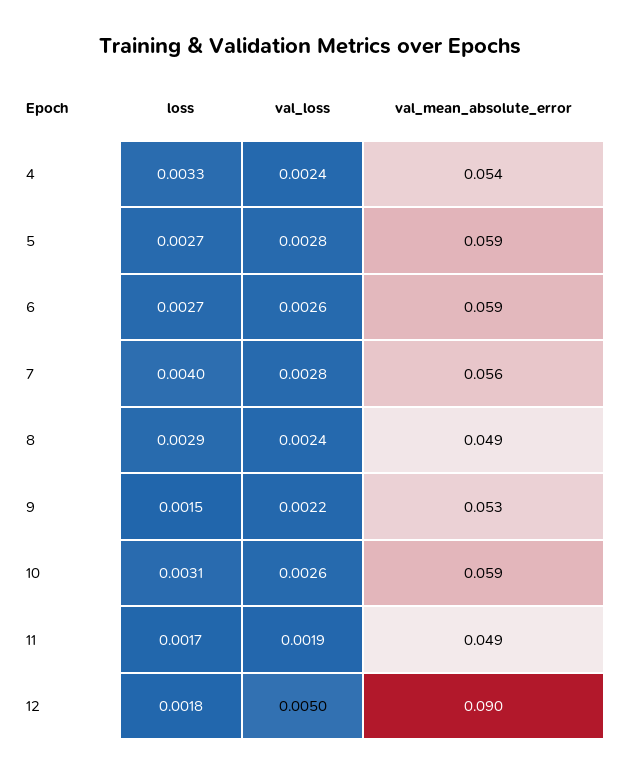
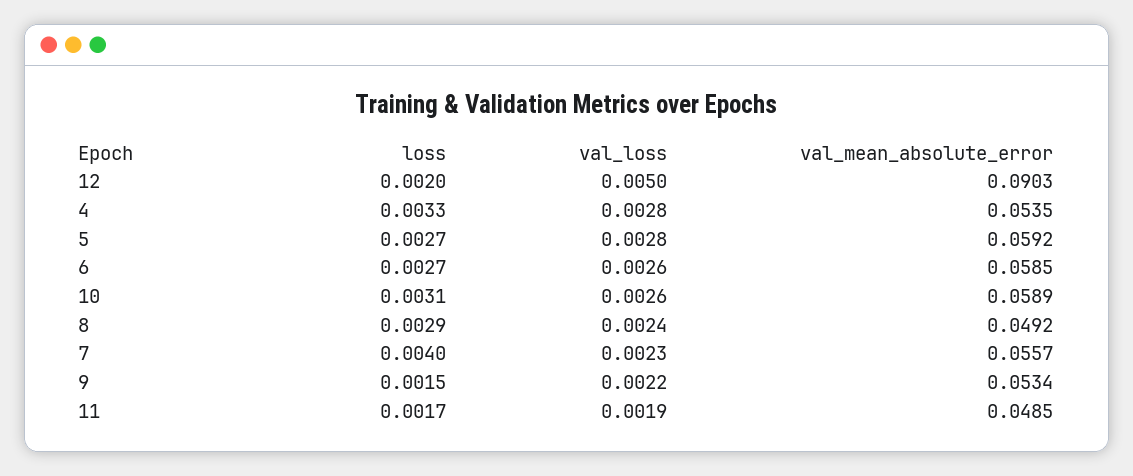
  {
    "loss": {
      "4": 0.0033,
      "5": 0.0027,
      "6": 0.0027,
      "7": 0.004,
      "8": 0.0029,
      "9": 0.0015,
      "10": 0.0031,
      "11": 0.0017,
-     "12": 0.0018
+     "12": 0.002
    },
    "val_loss": {
-     "4": 0.0024,
+     "4": 0.0028,
      "5": 0.0028,
      "6": 0.0026,
-     "7": 0.0028,
+     "7": 0.0023,
      "8": 0.0024,
      "9": 0.0022,
      "10": 0.0026,
      "11": 0.0019,
      "12": 0.005
    },
    "val_mean_absolute_error": {
      "4": 0.0535,
      "5": 0.0592,
      "6": 0.0585,
      "7": 0.0557,
      "8": 0.0492,
      "9": 0.0534,
      "10": 0.0589,
      "11": 0.0485,
      "12": 0.0903
    }
  }

